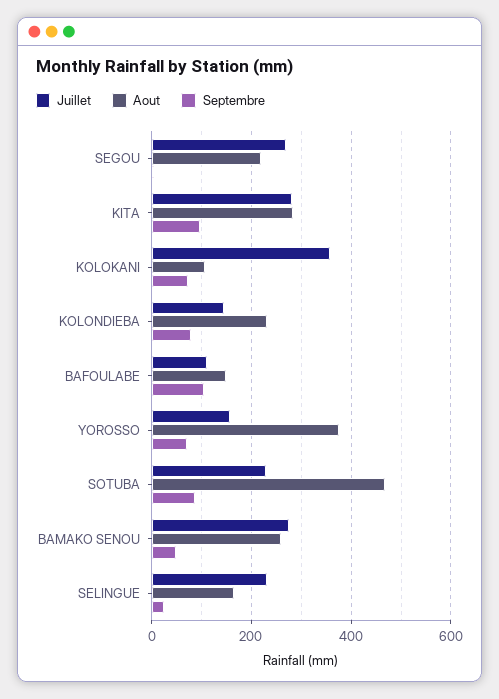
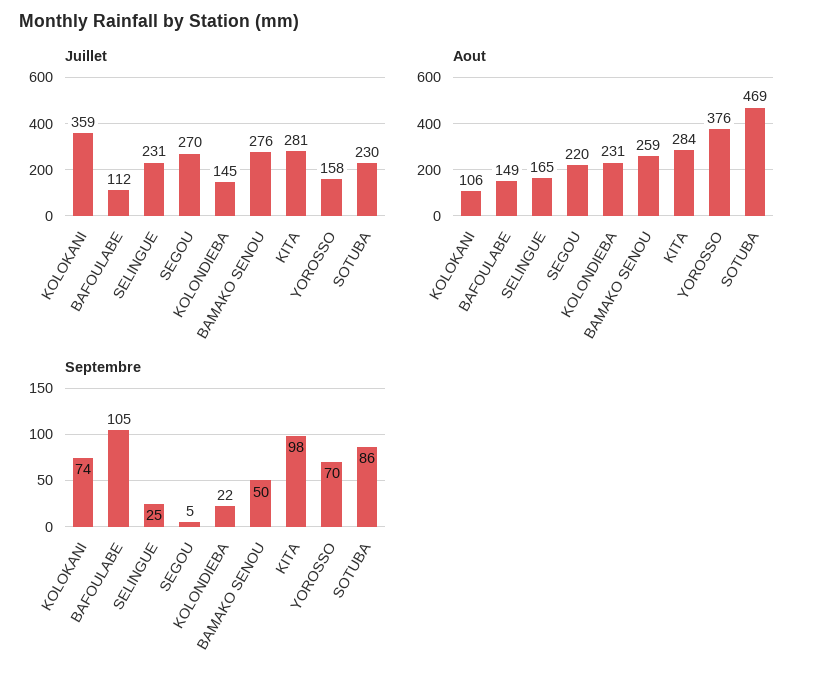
  {
    "Juillet": {
      "SEGOU": 270,
      "KITA": 281,
      "KOLOKANI": 359,
      "KOLONDIEBA": 145,
      "BAFOULABE": 112,
      "YOROSSO": 158,
      "SOTUBA": 230,
      "BAMAKO SENOU": 276,
      "SELINGUE": 231
    },
    "Aout": {
      "SEGOU": 220,
      "KITA": 284,
      "KOLOKANI": 106,
      "KOLONDIEBA": 231,
      "BAFOULABE": 149,
      "YOROSSO": 376,
      "SOTUBA": 469,
      "BAMAKO SENOU": 259,
      "SELINGUE": 165
    },
    "Septembre": {
      "SEGOU": 5,
      "KITA": 98,
      "KOLOKANI": 74,
-     "KOLONDIEBA": 80,
+     "KOLONDIEBA": 22,
      "BAFOULABE": 105,
      "YOROSSO": 70,
      "SOTUBA": 86,
      "BAMAKO SENOU": 50,
      "SELINGUE": 25
    }
  }

